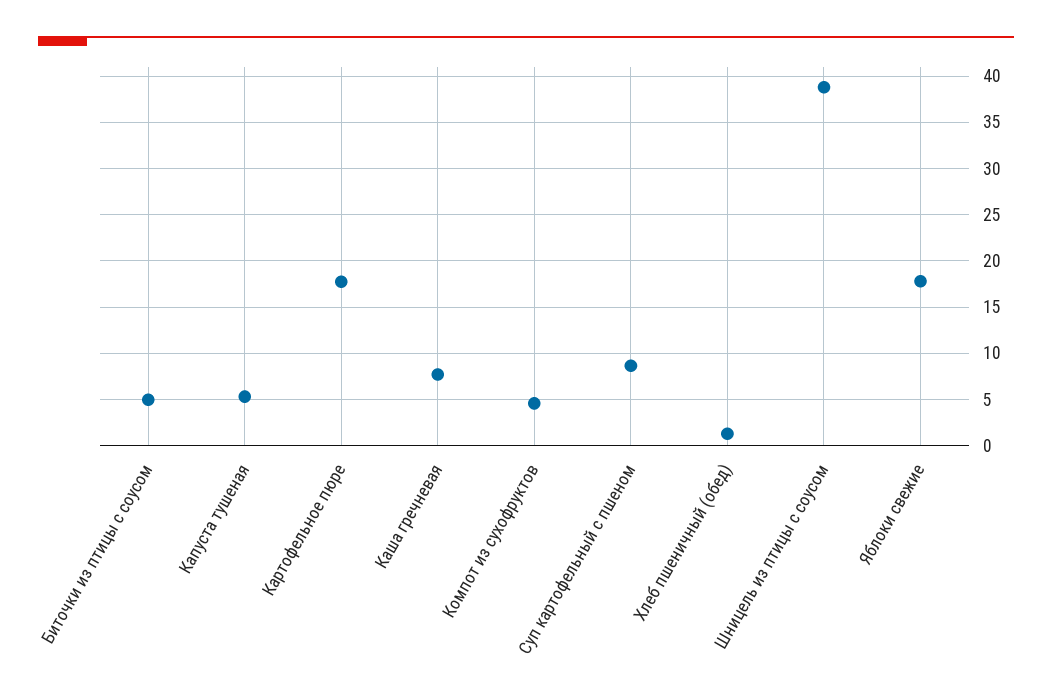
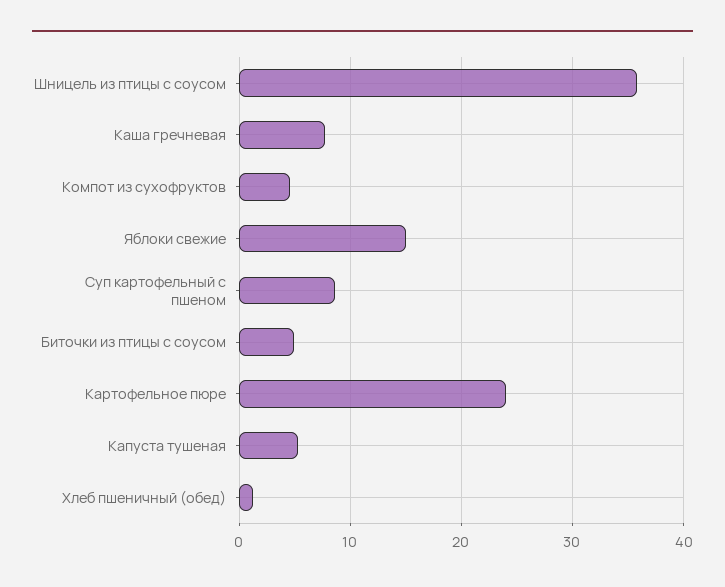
  {
    "Биточки из птицы с соусом": 5,
    "Капуста тушеная": 5,
-   "Картофельное пюре": 18,
+   "Картофельное пюре": 24,
    "Каша гречневая": 8,
    "Компот из сухофруктов": 5,
    "Суп картофельный с пшеном": 9,
    "Хлеб пшеничный (обед)": 1,
-   "Шницель из птицы с соусом": 39,
+   "Шницель из птицы с соусом": 36,
-   "Яблоки свежие": 18
+   "Яблоки свежие": 15
  }

